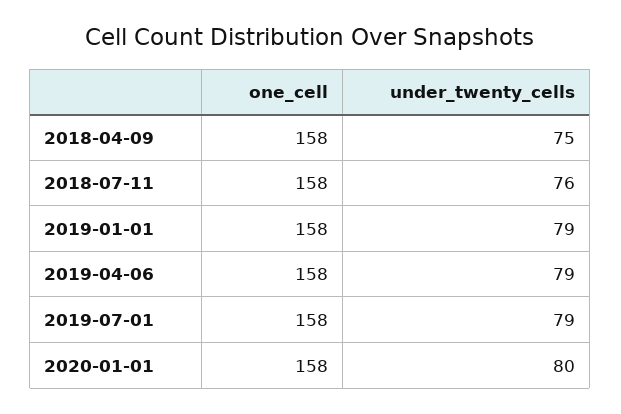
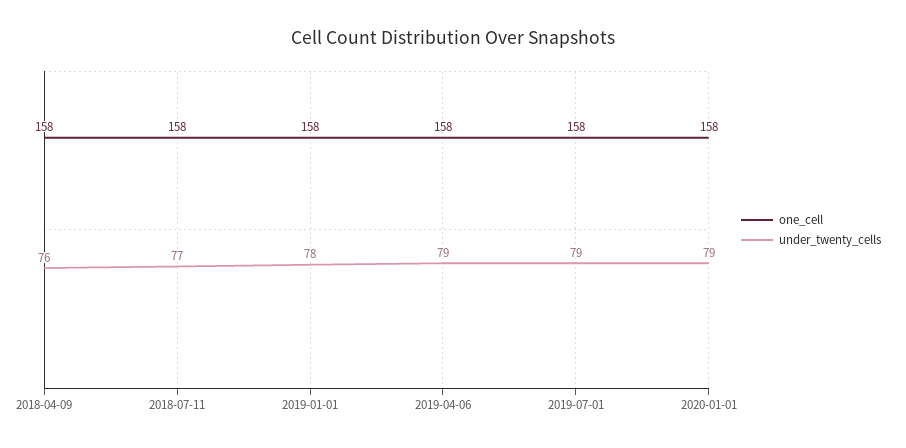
  {
    "one_cell": {
      "2018-04-09": 158,
      "2018-07-11": 158,
      "2019-01-01": 158,
      "2019-04-06": 158,
      "2019-07-01": 158,
      "2020-01-01": 158
    },
    "under_twenty_cells": {
-     "2018-04-09": 75,
+     "2018-04-09": 76,
-     "2018-07-11": 76,
+     "2018-07-11": 77,
-     "2019-01-01": 79,
+     "2019-01-01": 78,
      "2019-04-06": 79,
      "2019-07-01": 79,
-     "2020-01-01": 80
+     "2020-01-01": 79
    }
  }

